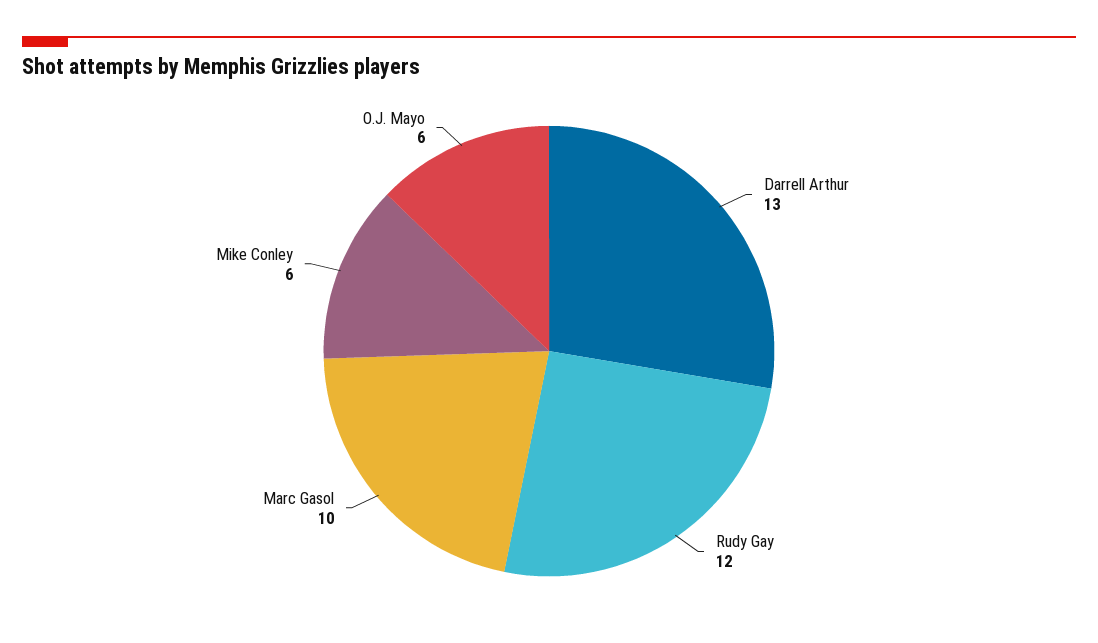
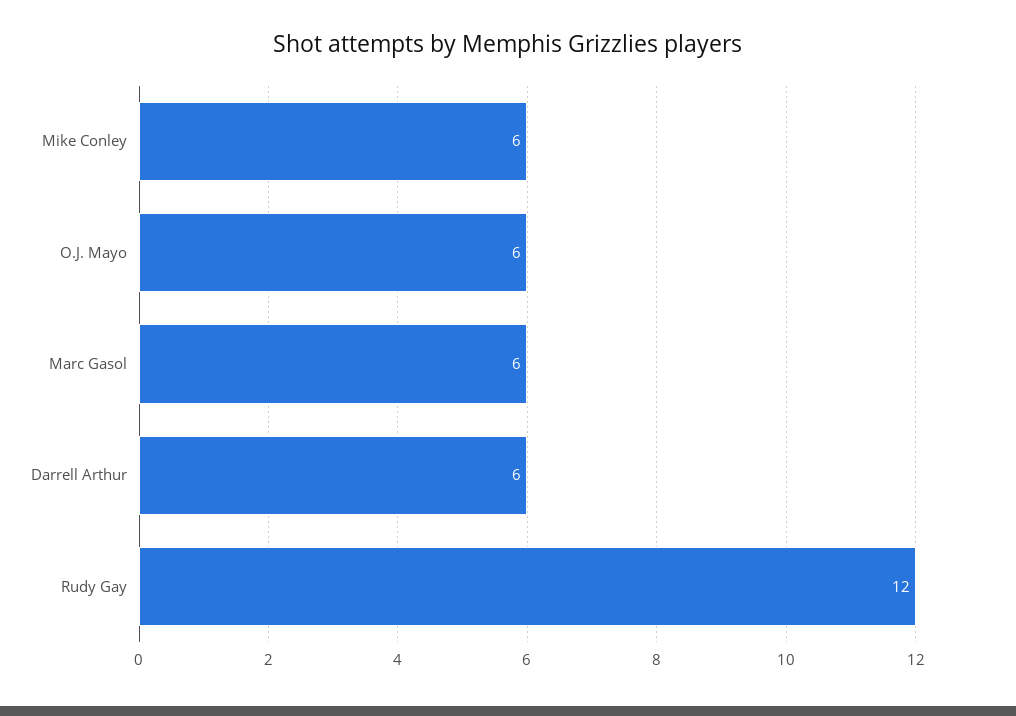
  {
-   "Darrell Arthur": 13,
+   "Darrell Arthur": 6,
    "Rudy Gay": 12,
-   "Marc Gasol": 10,
+   "Marc Gasol": 6,
    "Mike Conley": 6,
    "O.J. Mayo": 6
  }

